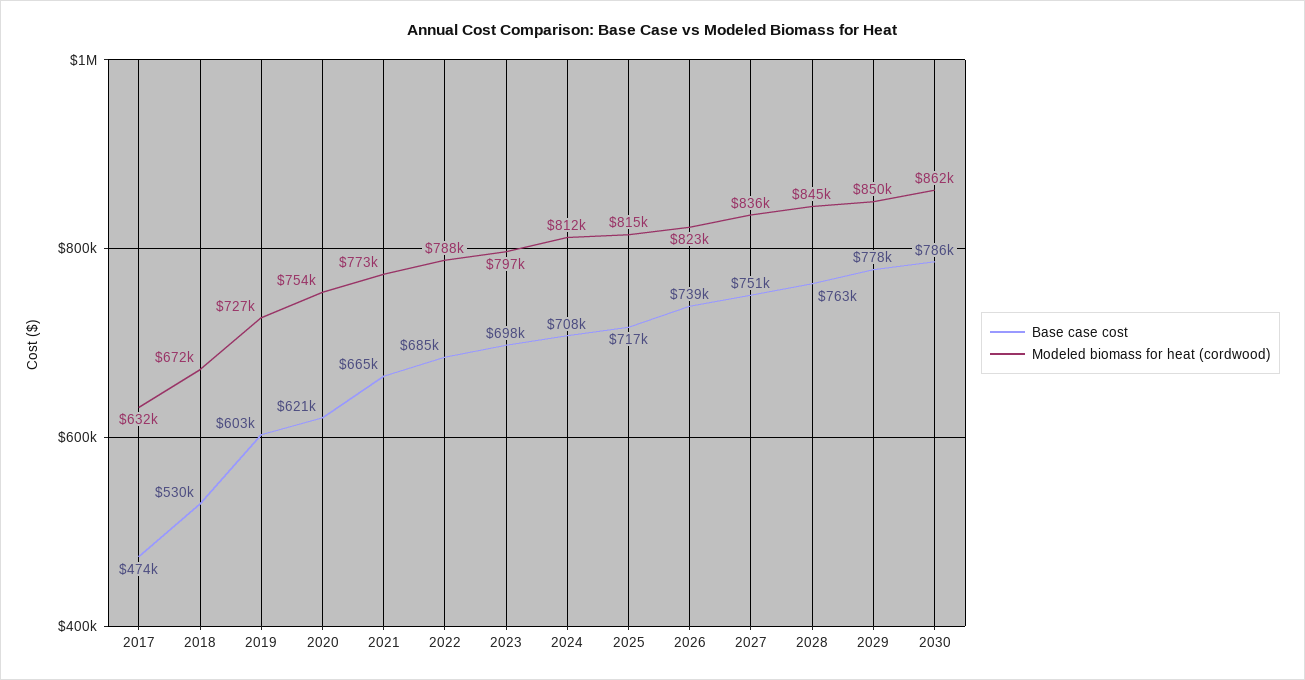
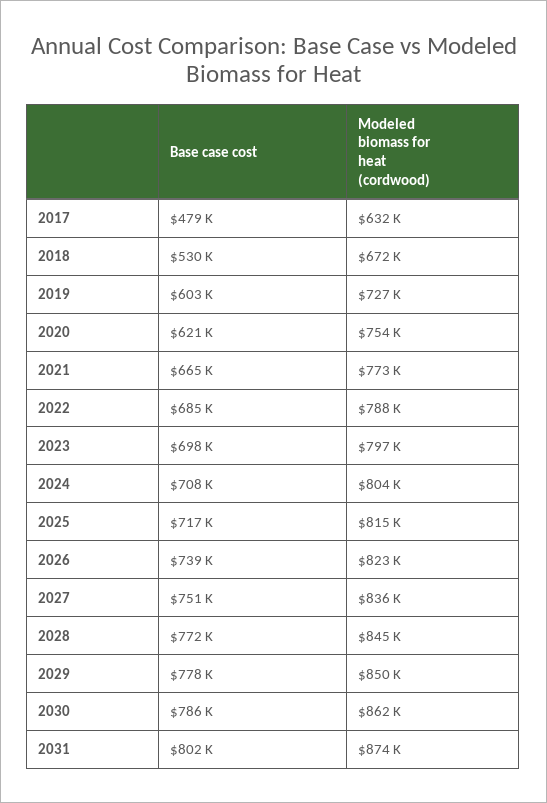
  {
    "Base case cost": {
-     "2017": 474000,
+     "2017": 479000,
      "2018": 530000,
      "2019": 603000,
      "2020": 621000,
      "2021": 665000,
      "2022": 685000,
      "2023": 698000,
      "2024": 708000,
      "2025": 717000,
      "2026": 739000,
      "2027": 751000,
-     "2028": 763000,
+     "2028": 772000,
      "2029": 778000,
-     "2030": 786000
+     "2030": 786000,
+     "2031": 802000
    },
    "Modeled biomass for heat (cordwood)": {
      "2017": 632000,
      "2018": 672000,
      "2019": 727000,
      "2020": 754000,
      "2021": 773000,
      "2022": 788000,
      "2023": 797000,
-     "2024": 812000,
+     "2024": 804000,
      "2025": 815000,
      "2026": 823000,
      "2027": 836000,
      "2028": 845000,
      "2029": 850000,
-     "2030": 862000
+     "2030": 862000,
+     "2031": 874000
    }
  }

